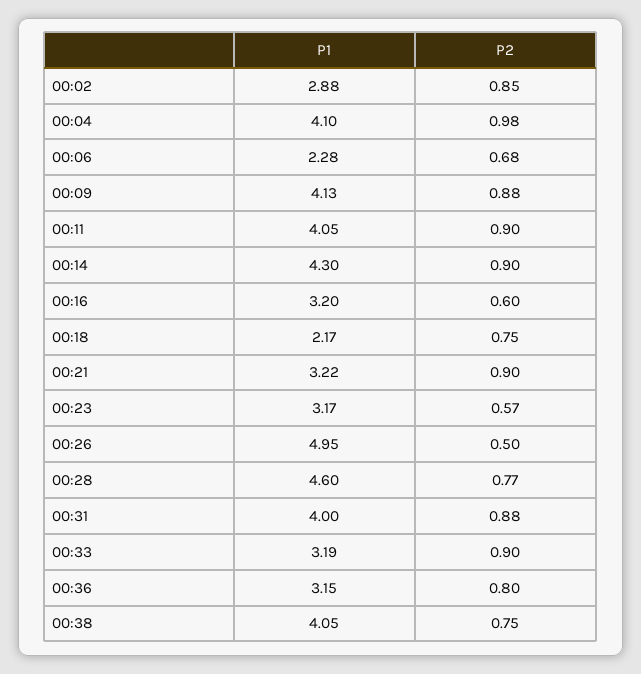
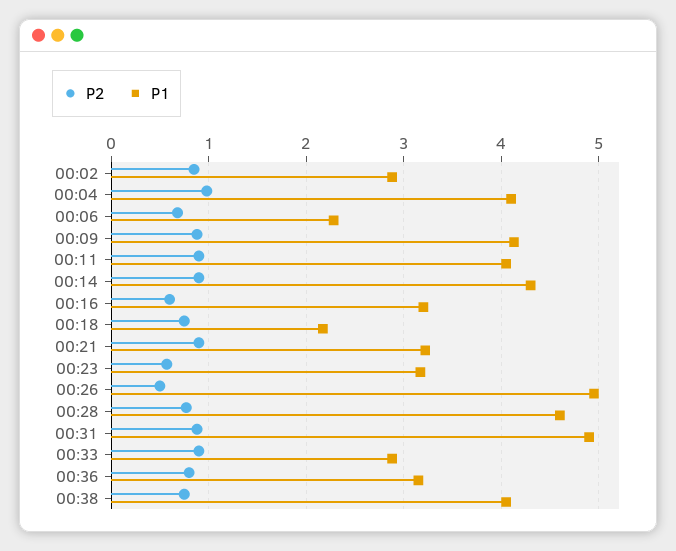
  {
    "P1": {
      "00:02": 2.88,
      "00:04": 4.1,
      "00:06": 2.28,
      "00:09": 4.13,
      "00:11": 4.05,
      "00:14": 4.3,
      "00:16": 3.2,
      "00:18": 2.17,
      "00:21": 3.22,
      "00:23": 3.17,
      "00:26": 4.95,
      "00:28": 4.6,
-     "00:31": 4,
+     "00:31": 4.9,
-     "00:33": 3.19,
+     "00:33": 2.9,
      "00:36": 3.15,
      "00:38": 4.05
    },
    "P2": {
      "00:02": 0.85,
      "00:04": 0.98,
      "00:06": 0.68,
      "00:09": 0.88,
      "00:11": 0.9,
      "00:14": 0.9,
      "00:16": 0.6,
      "00:18": 0.75,
      "00:21": 0.9,
      "00:23": 0.57,
      "00:26": 0.5,
      "00:28": 0.77,
      "00:31": 0.88,
      "00:33": 0.9,
      "00:36": 0.8,
      "00:38": 0.75
    }
  }

